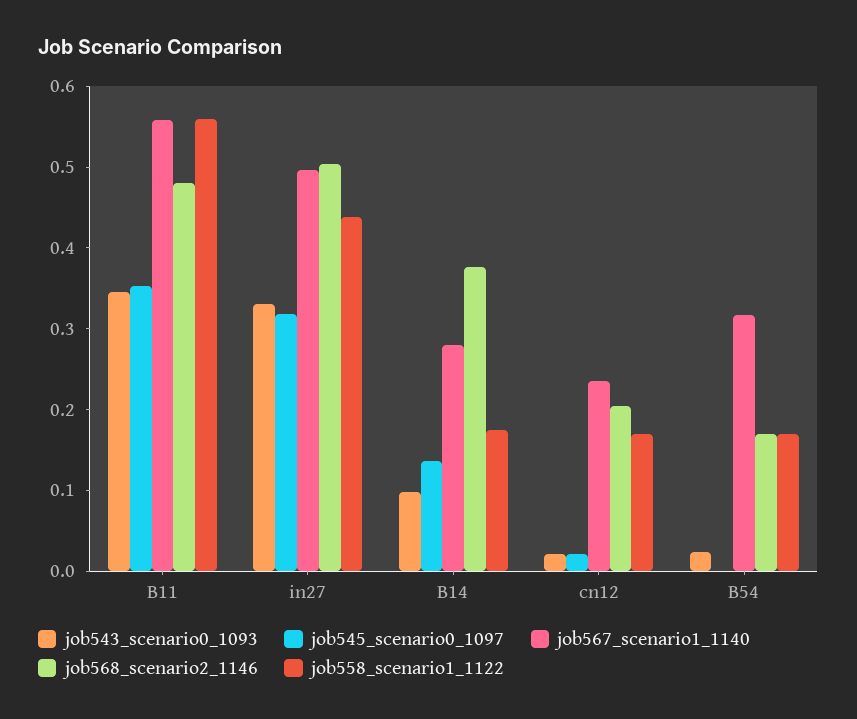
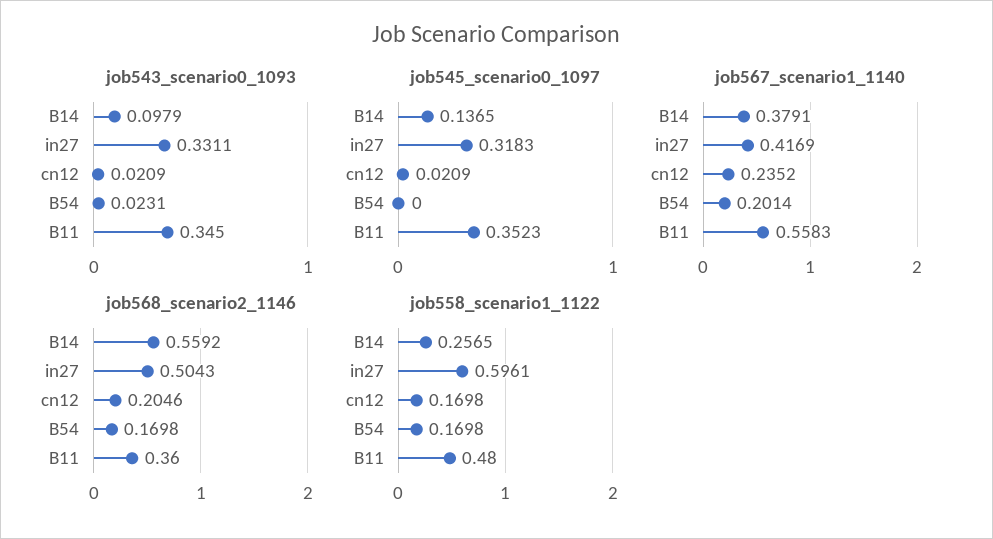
  {
    "job543_scenario0_1093": {
      "B11": 0.345,
      "in27": 0.3311,
      "B14": 0.0979,
      "cn12": 0.0209,
      "B54": 0.0231
    },
    "job545_scenario0_1097": {
      "B11": 0.3523,
      "in27": 0.3183,
      "B14": 0.1365,
      "cn12": 0.0209,
      "B54": 0
    },
    "job567_scenario1_1140": {
      "B11": 0.5583,
-     "in27": 0.5,
+     "in27": 0.4169,
-     "B14": 0.28,
+     "B14": 0.3791,
      "cn12": 0.2352,
-     "B54": 0.32
+     "B54": 0.2014
    },
    "job568_scenario2_1146": {
-     "B11": 0.48,
+     "B11": 0.36,
      "in27": 0.5043,
-     "B14": 0.38,
+     "B14": 0.5592,
      "cn12": 0.2046,
      "B54": 0.1698
    },
    "job558_scenario1_1122": {
-     "B11": 0.56,
+     "B11": 0.48,
-     "in27": 0.44,
+     "in27": 0.5961,
-     "B14": 0.18,
+     "B14": 0.2565,
      "cn12": 0.1698,
      "B54": 0.1698
    }
  }

